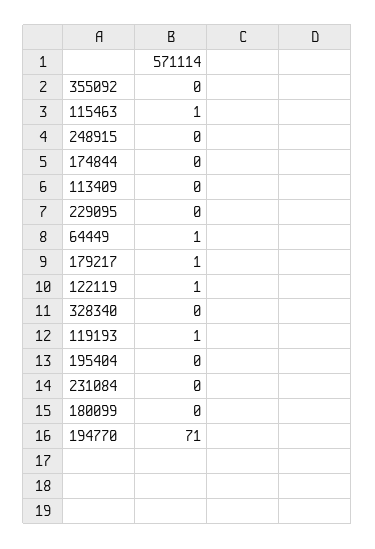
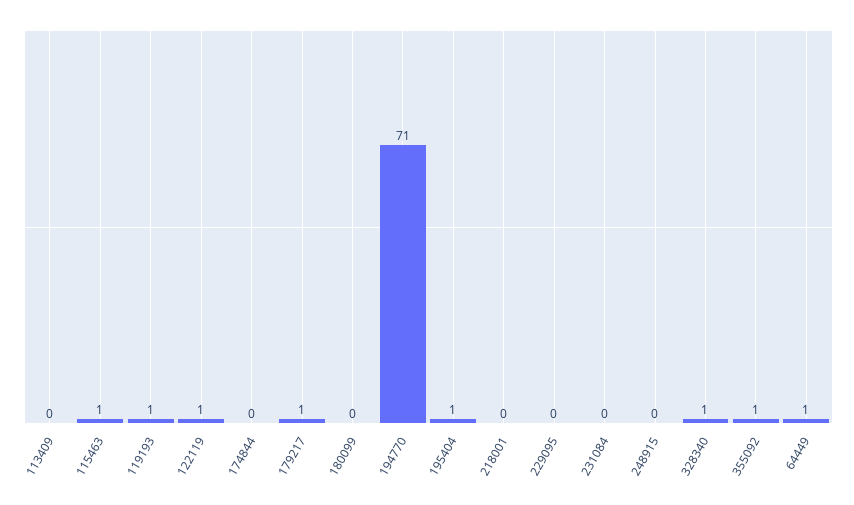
  {
-   "355092": 0,
+   "355092": 1,
    "115463": 1,
    "248915": 0,
    "174844": 0,
    "113409": 0,
    "229095": 0,
    "64449": 1,
    "179217": 1,
    "122119": 1,
-   "328340": 0,
+   "328340": 1,
    "119193": 1,
-   "195404": 0,
+   "195404": 1,
    "231084": 0,
    "180099": 0,
-   "194770": 71
+   "194770": 71,
+   "218001": 0
  }

